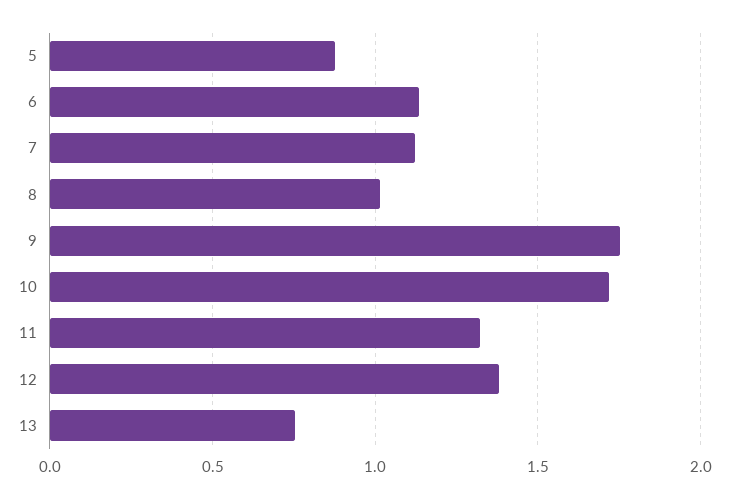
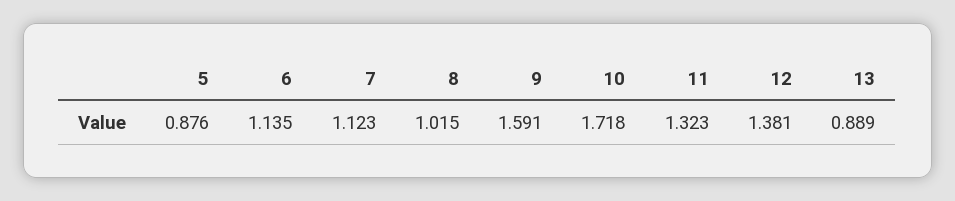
  {
    "5": 0.876,
    "6": 1.135,
    "7": 1.123,
    "8": 1.015,
-   "9": 1.75,
+   "9": 1.591,
    "10": 1.718,
    "11": 1.323,
    "12": 1.381,
-   "13": 0.75
+   "13": 0.889
  }

